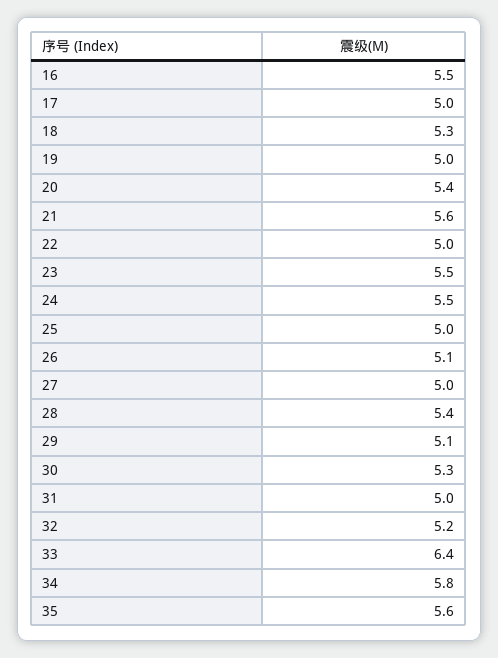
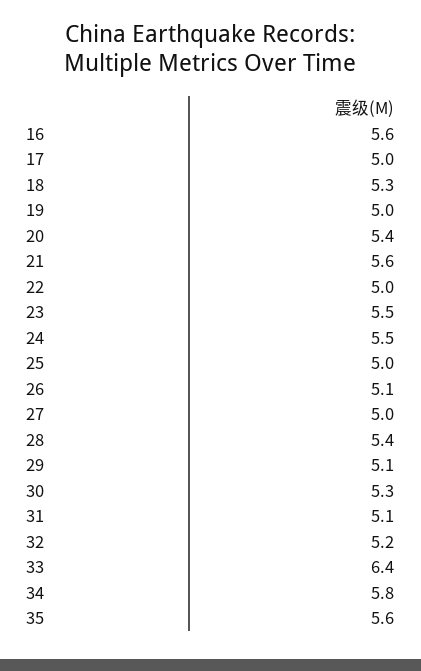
  {
-   "16": 5.5,
+   "16": 5.6,
    "17": 5,
    "18": 5.3,
    "19": 5,
    "20": 5.4,
    "21": 5.6,
    "22": 5,
    "23": 5.5,
    "24": 5.5,
    "25": 5,
    "26": 5.1,
    "27": 5,
    "28": 5.4,
    "29": 5.1,
    "30": 5.3,
-   "31": 5,
+   "31": 5.1,
    "32": 5.2,
    "33": 6.4,
    "34": 5.8,
    "35": 5.6
  }

